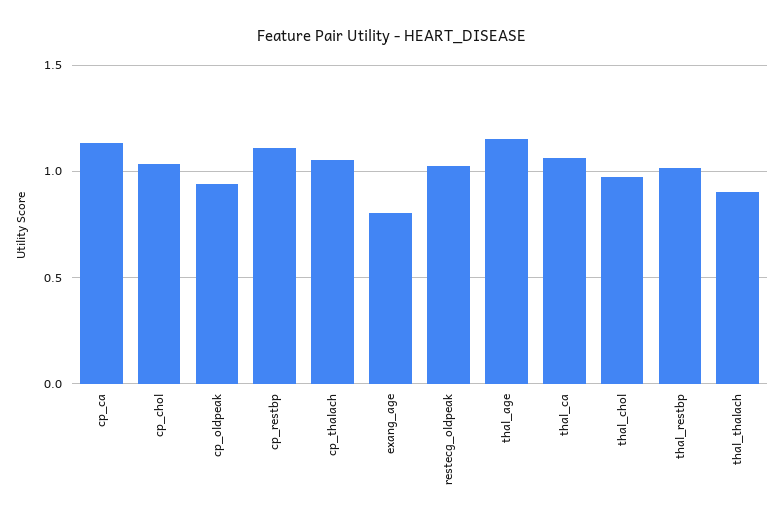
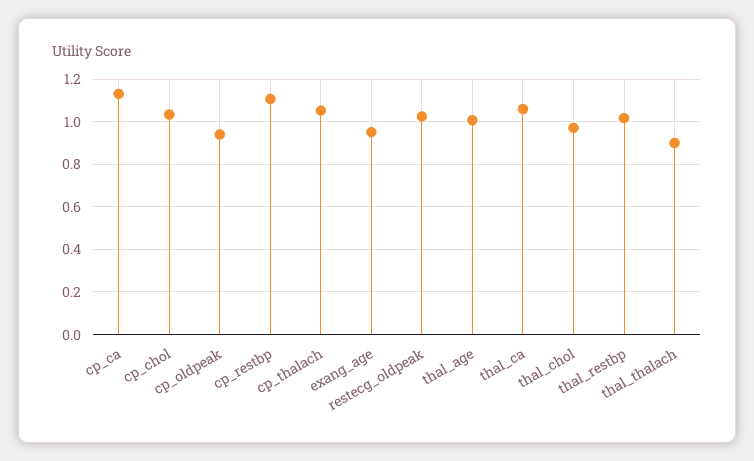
  {
    "cp_ca": 1.15,
    "cp_chol": 1.05,
    "cp_oldpeak": 0.95,
    "cp_restbp": 1.1,
    "cp_thalach": 1.05,
-   "exang_age": 0.8,
+   "exang_age": 0.95,
    "restecg_oldpeak": 1.05,
-   "thal_age": 1.15,
+   "thal_age": 1,
    "thal_ca": 1.05,
    "thal_chol": 0.95,
    "thal_restbp": 1,
    "thal_thalach": 0.9
  }

